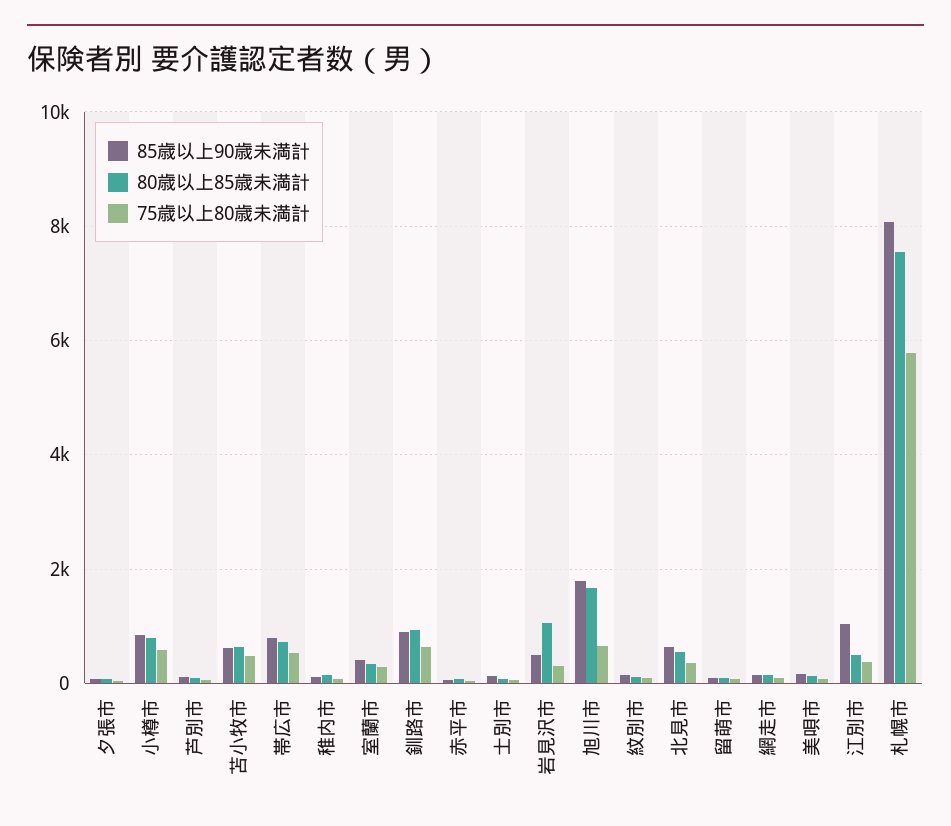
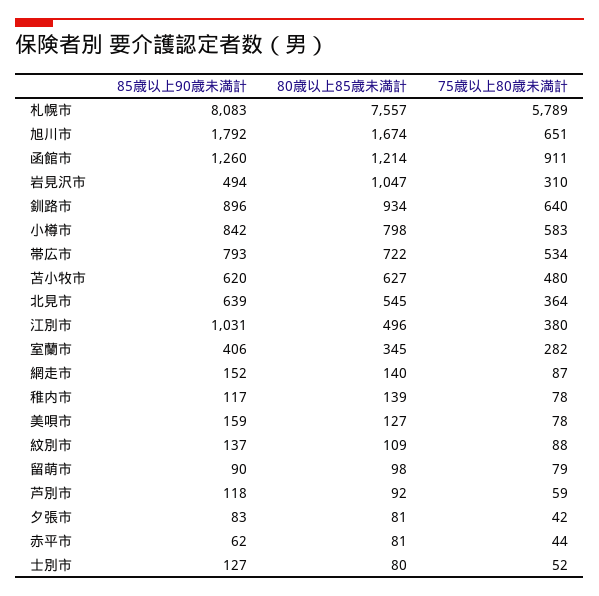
  {
    "85歳以上90歳未満計": {
      "夕張市": 83,
      "小樽市": 842,
      "芦別市": 118,
      "苫小牧市": 620,
      "帯広市": 793,
      "稚内市": 117,
      "室蘭市": 406,
      "釧路市": 896,
      "赤平市": 62,
      "士別市": 127,
      "岩見沢市": 494,
      "旭川市": 1792,
      "紋別市": 137,
      "北見市": 639,
      "留萌市": 90,
      "網走市": 152,
      "美唄市": 159,
      "江別市": 1031,
-     "札幌市": 8083
+     "札幌市": 8083,
+     "函館市": 1260
    },
    "80歳以上85歳未満計": {
      "夕張市": 81,
      "小樽市": 798,
      "芦別市": 92,
      "苫小牧市": 627,
      "帯広市": 722,
      "稚内市": 139,
      "室蘭市": 345,
      "釧路市": 934,
      "赤平市": 81,
      "士別市": 80,
      "岩見沢市": 1047,
      "旭川市": 1674,
      "紋別市": 109,
      "北見市": 545,
      "留萌市": 98,
      "網走市": 140,
      "美唄市": 127,
      "江別市": 496,
-     "札幌市": 7557
+     "札幌市": 7557,
+     "函館市": 1214
    },
    "75歳以上80歳未満計": {
      "夕張市": 42,
      "小樽市": 583,
      "芦別市": 59,
      "苫小牧市": 480,
      "帯広市": 534,
      "稚内市": 78,
      "室蘭市": 282,
      "釧路市": 640,
      "赤平市": 44,
      "士別市": 52,
      "岩見沢市": 310,
      "旭川市": 651,
      "紋別市": 88,
      "北見市": 364,
      "留萌市": 79,
      "網走市": 87,
      "美唄市": 78,
      "江別市": 380,
-     "札幌市": 5789
+     "札幌市": 5789,
+     "函館市": 911
    }
  }

